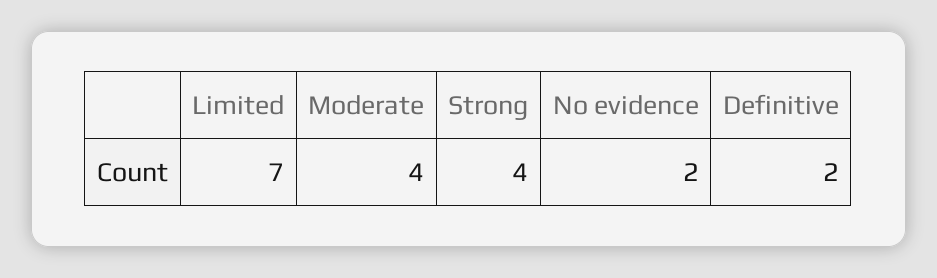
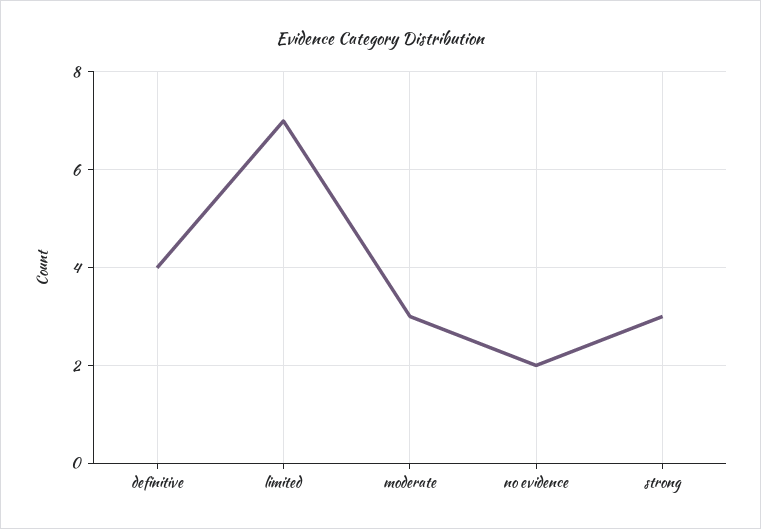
  {
    "Limited": 7,
-   "Moderate": 4,
+   "Moderate": 3,
-   "Strong": 4,
+   "Strong": 3,
    "No evidence": 2,
-   "Definitive": 2
+   "Definitive": 4
  }

